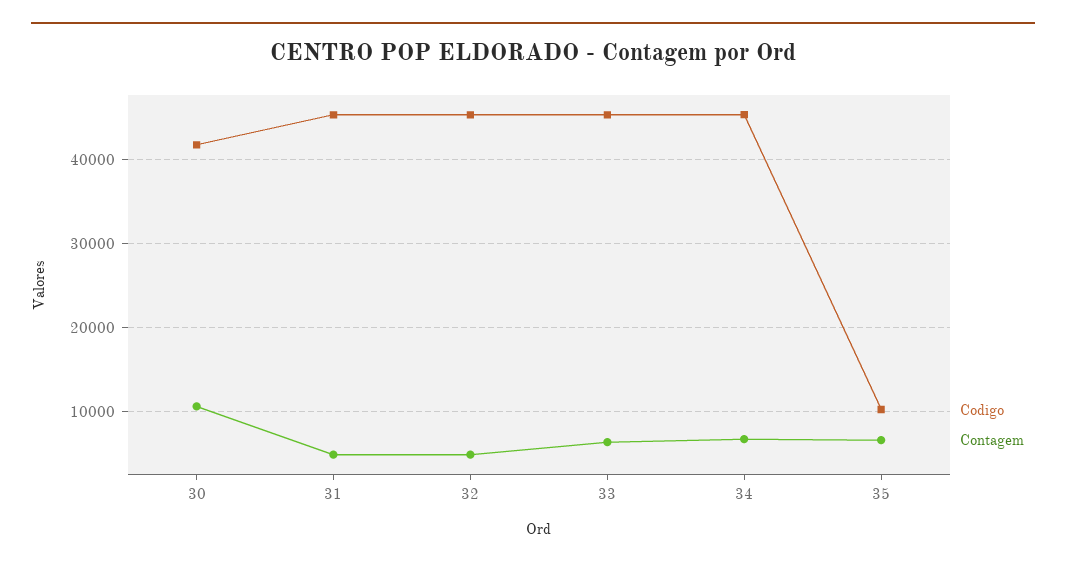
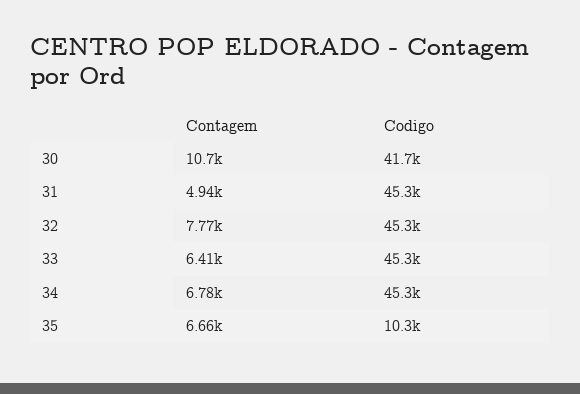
  {
    "Codigo": {
      "30": 41700,
      "31": 45300,
      "32": 45300,
      "33": 45300,
      "34": 45300,
      "35": 10300
    },
    "Contagem": {
      "30": 10700,
      "31": 4940,
-     "32": 5000,
+     "32": 7770,
      "33": 6410,
      "34": 6780,
      "35": 6660
    }
  }

